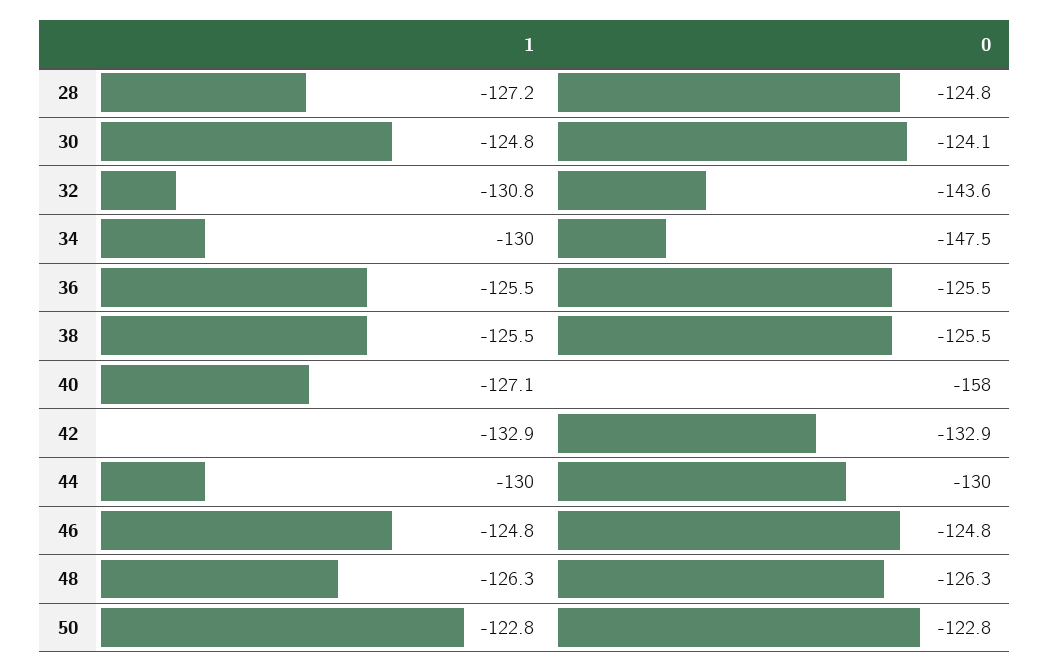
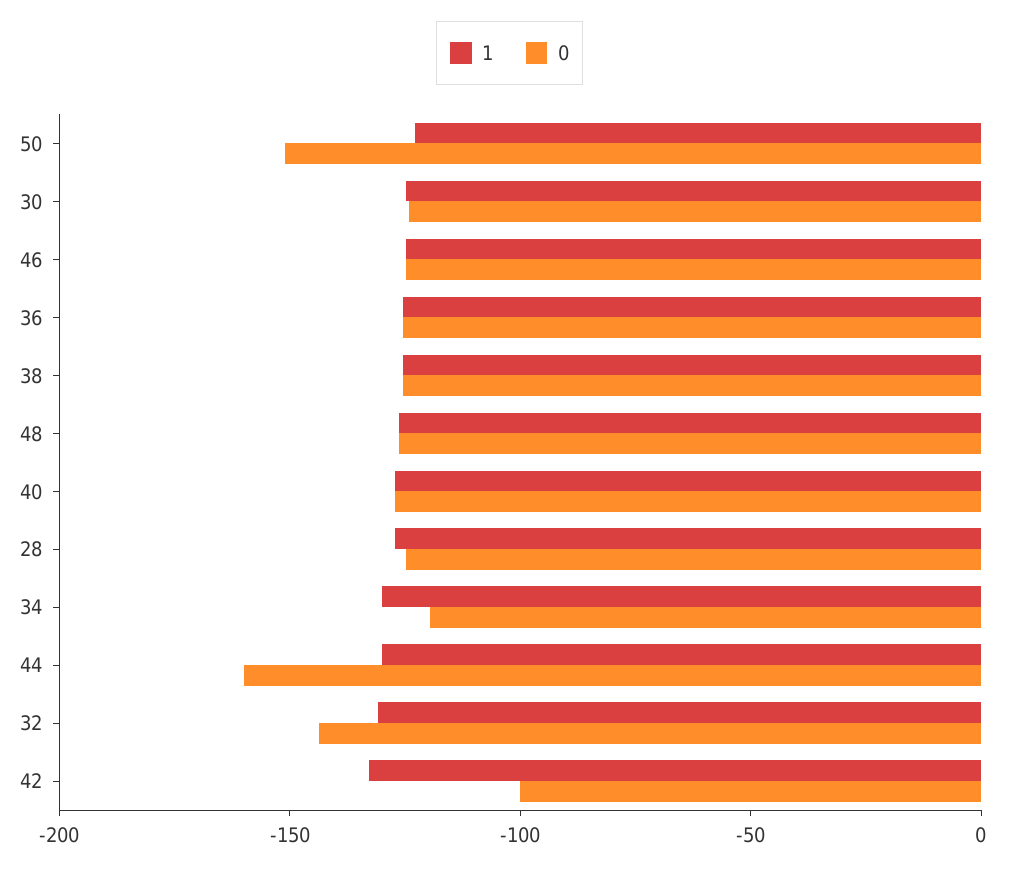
  {
    "1": {
      "28": -127.2,
      "30": -124.8,
      "32": -130.8,
      "34": -130,
      "36": -125.5,
      "38": -125.5,
      "40": -127.1,
      "42": -132.9,
      "44": -130,
      "46": -124.8,
      "48": -126.3,
      "50": -122.8
    },
    "0": {
      "28": -124.8,
      "30": -124.1,
      "32": -143.6,
-     "34": -147.5,
+     "34": -120,
      "36": -125.5,
      "38": -125.5,
-     "40": -158,
+     "40": -130,
-     "42": -132.9,
+     "42": -100,
-     "44": -130,
+     "44": -160,
      "46": -124.8,
      "48": -126.3,
-     "50": -122.8
+     "50": -150
    }
  }

